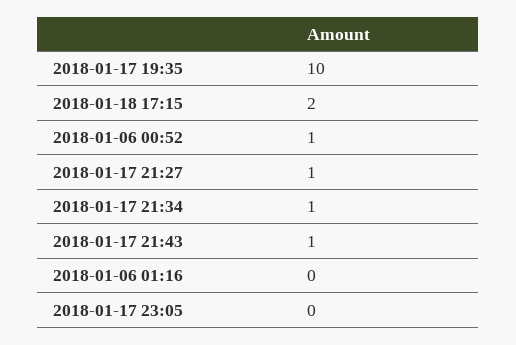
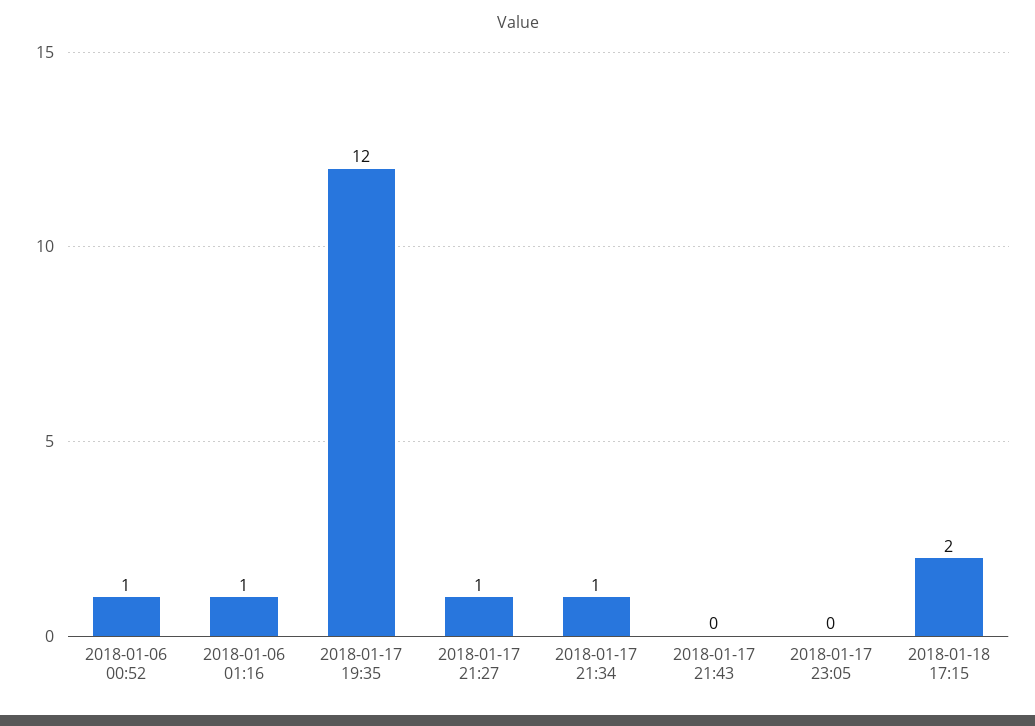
  {
-   "2018-01-17 19:35": 10,
+   "2018-01-17 19:35": 12,
    "2018-01-18 17:15": 2,
    "2018-01-06 00:52": 1,
    "2018-01-17 21:27": 1,
    "2018-01-17 21:34": 1,
-   "2018-01-17 21:43": 1,
+   "2018-01-17 21:43": 0,
-   "2018-01-06 01:16": 0,
+   "2018-01-06 01:16": 1,
    "2018-01-17 23:05": 0
  }

